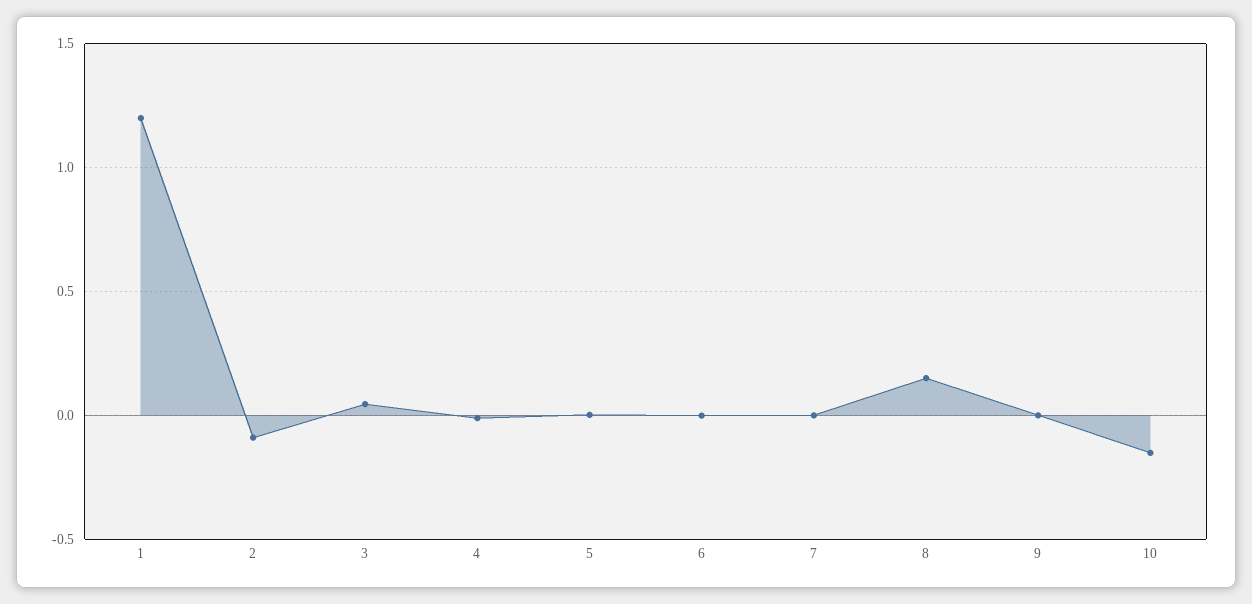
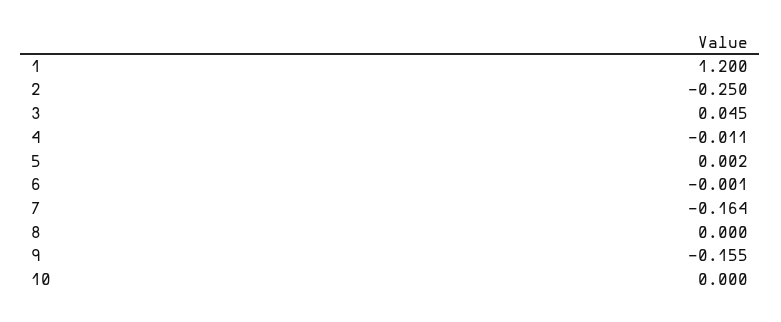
  {
    "1": 1.2,
-   "2": -0.1,
+   "2": -0.25,
    "3": 0.045,
    "4": -0.011,
    "5": 0.002,
    "6": -0.001,
-   "7": 0,
+   "7": -0.164,
-   "8": 0.15,
+   "8": 0,
-   "9": 0,
+   "9": -0.155,
-   "10": -0.15
+   "10": 0
  }

